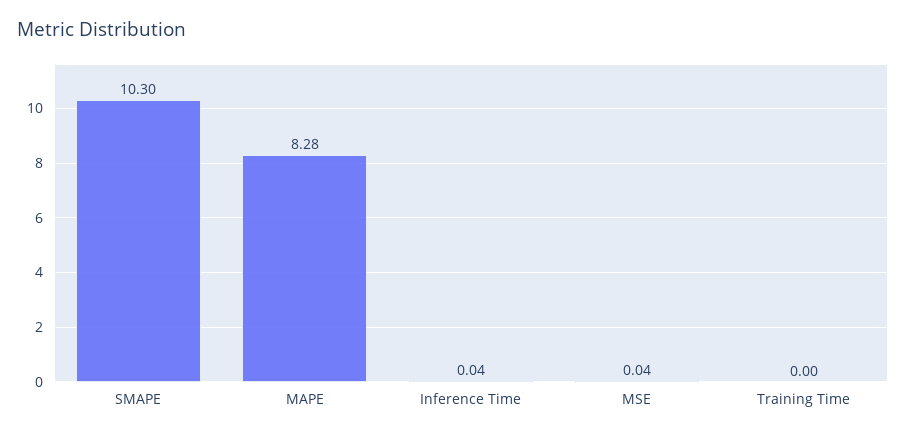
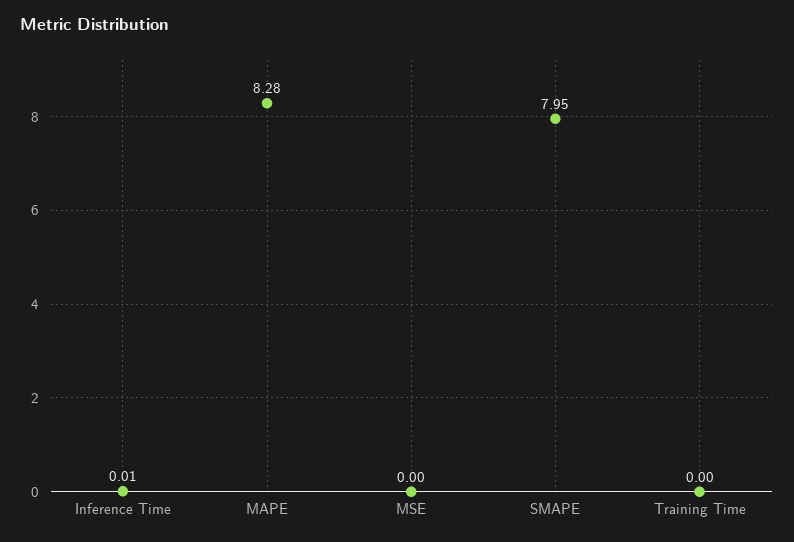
  {
-   "SMAPE": 10.3,
+   "SMAPE": 7.95,
    "MAPE": 8.28,
-   "Inference Time": 0.04,
+   "Inference Time": 0.01,
-   "MSE": 0.04,
+   "MSE": 0,
    "Training Time": 0
  }

